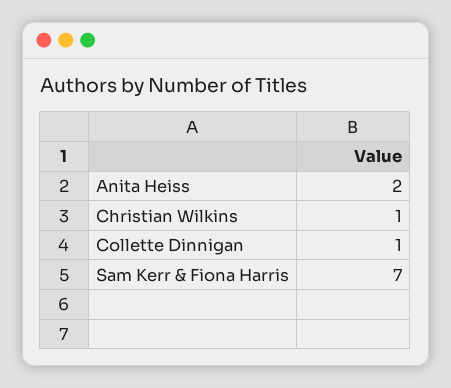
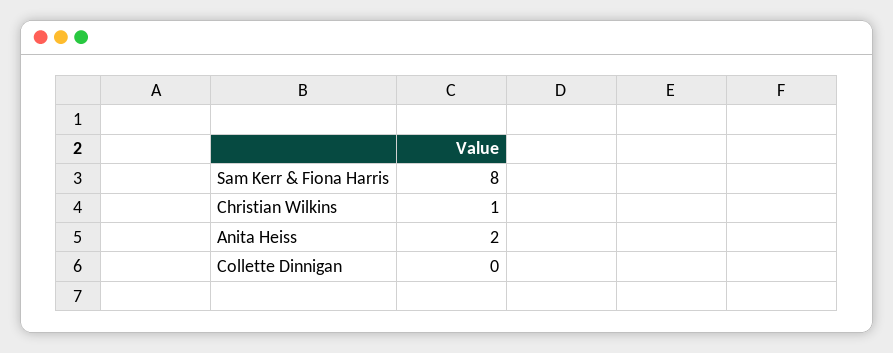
  {
    "Anita Heiss": 2,
    "Christian Wilkins": 1,
-   "Collette Dinnigan": 1,
+   "Collette Dinnigan": 0,
-   "Sam Kerr & Fiona Harris": 7
+   "Sam Kerr & Fiona Harris": 8
  }

